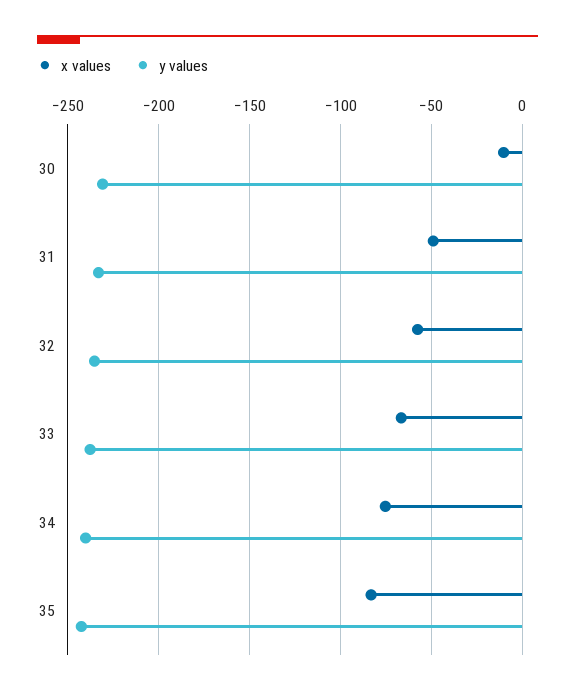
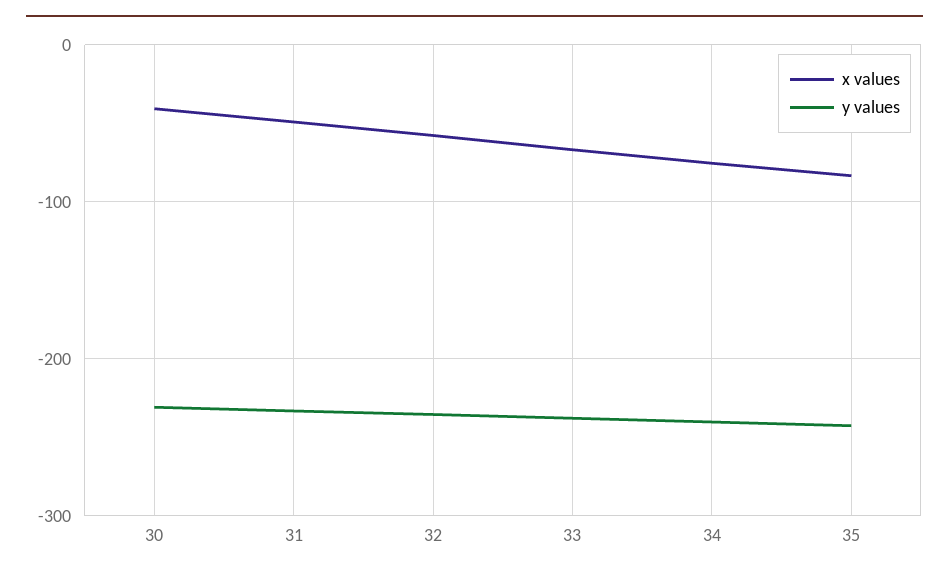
  {
    "x values": {
-     "30": -10,
+     "30": -40,
      "31": -50,
      "32": -60,
      "33": -65,
      "34": -75,
      "35": -85
    },
    "y values": {
      "30": -230,
      "31": -235,
      "32": -235,
      "33": -240,
      "34": -240,
      "35": -245
    }
  }

